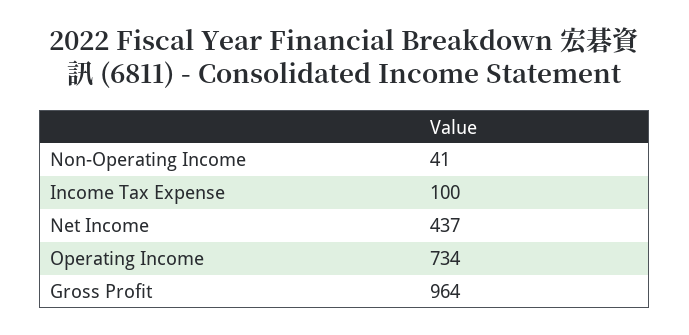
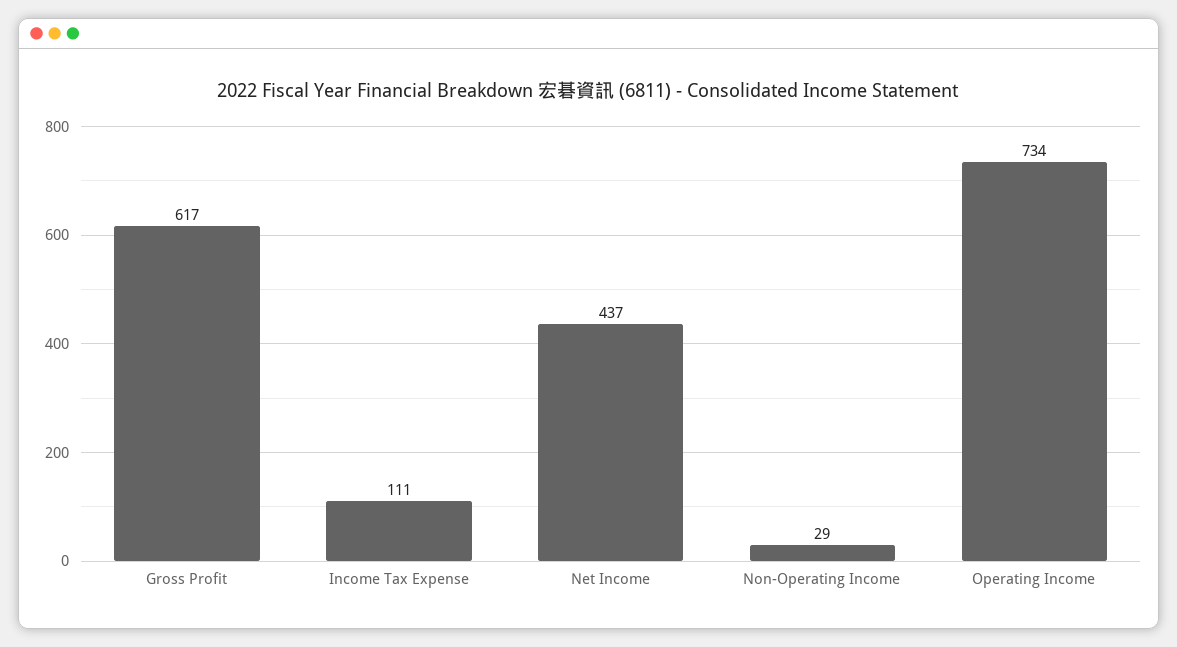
  {
-   "Non-Operating Income": 41,
+   "Non-Operating Income": 29,
-   "Income Tax Expense": 100,
+   "Income Tax Expense": 111,
    "Net Income": 437,
    "Operating Income": 734,
-   "Gross Profit": 964
+   "Gross Profit": 617
  }

